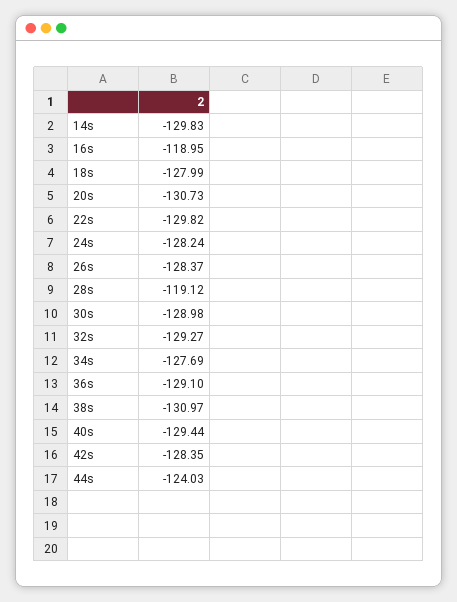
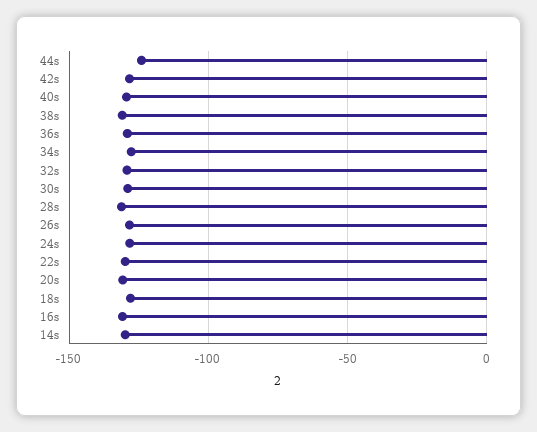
  {
    "14s": -129.83,
-   "16s": -118.95,
+   "16s": -130,
    "18s": -127.99,
    "20s": -130.73,
    "22s": -129.82,
    "24s": -128.24,
    "26s": -128.37,
-   "28s": -119.12,
+   "28s": -130,
    "30s": -128.98,
    "32s": -129.27,
    "34s": -127.69,
    "36s": -129.1,
    "38s": -130.97,
    "40s": -129.44,
    "42s": -128.35,
    "44s": -124.03
  }

